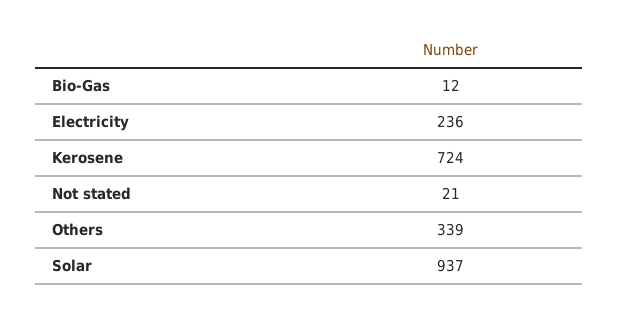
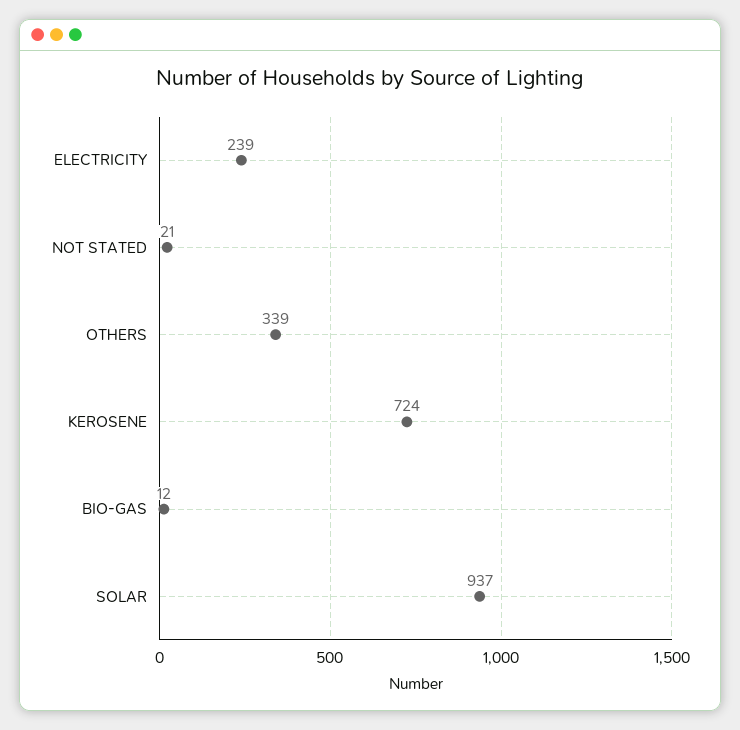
  {
    "Bio-Gas": 12,
-   "Electricity": 236,
+   "Electricity": 239,
    "Kerosene": 724,
    "Not stated": 21,
    "Others": 339,
    "Solar": 937
  }

